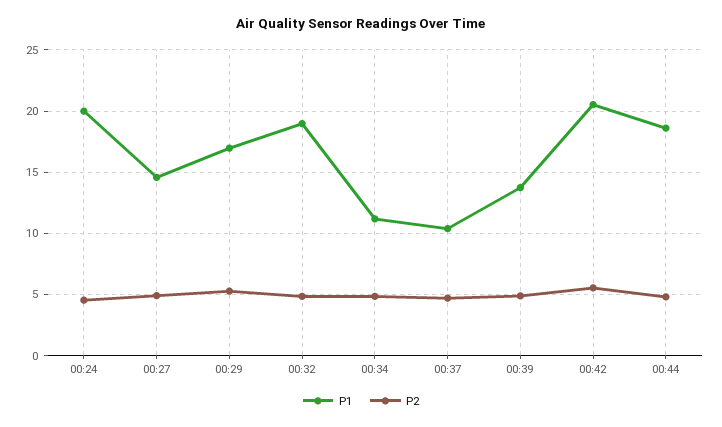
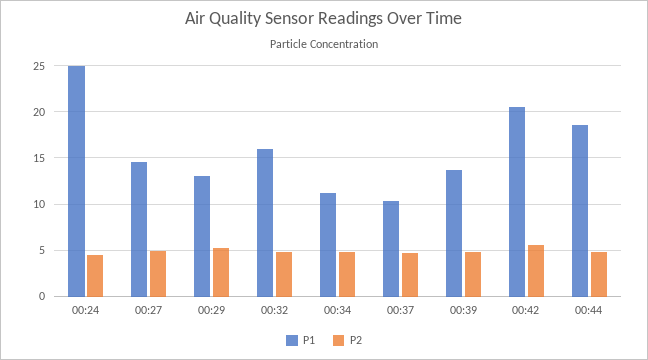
  {
    "P1": {
-     "00:24": 20,
+     "00:24": 25,
      "00:27": 14.5,
-     "00:29": 17,
+     "00:29": 13,
-     "00:32": 19,
+     "00:32": 16,
      "00:34": 11,
      "00:37": 10.5,
      "00:39": 13.5,
      "00:42": 20.5,
      "00:44": 18.5
    },
    "P2": {
      "00:24": 4.5,
      "00:27": 5,
      "00:29": 5.5,
      "00:32": 5,
      "00:34": 5,
      "00:37": 4.5,
      "00:39": 5,
      "00:42": 5.5,
      "00:44": 5
    }
  }

